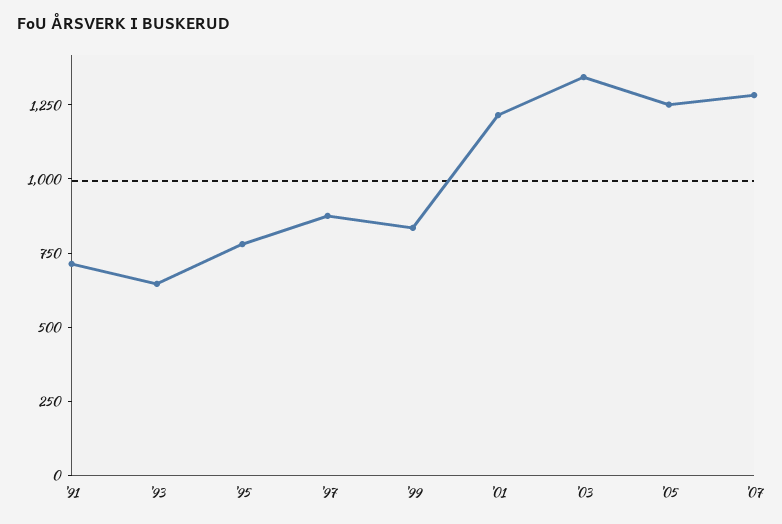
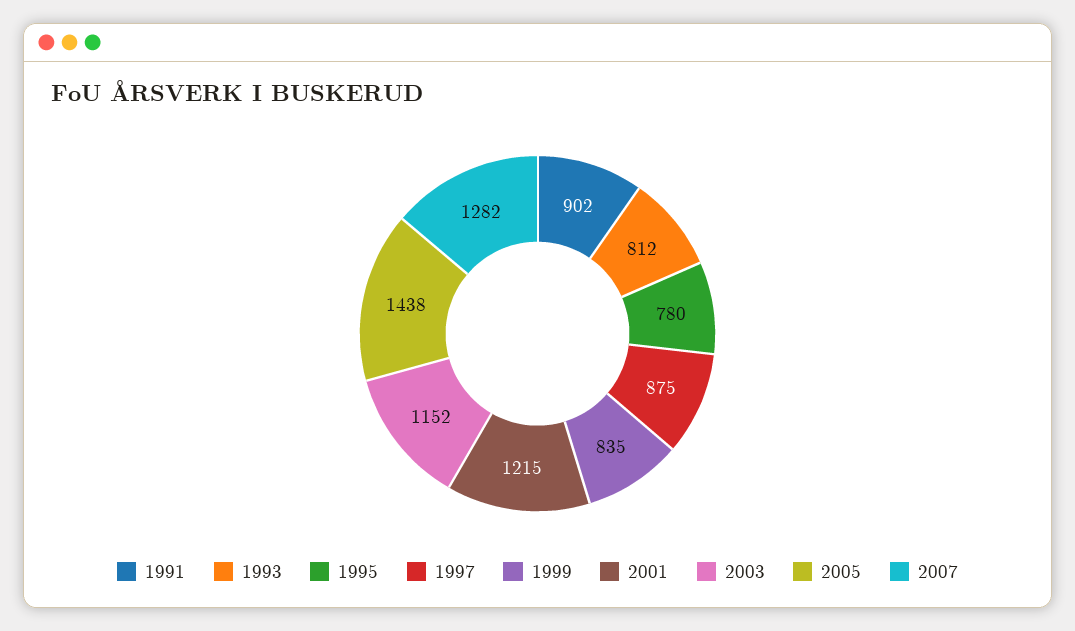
  {
-   "'91": 700,
+   "'91": 902,
-   "'93": 650,
+   "'93": 812,
    "'95": 780,
    "'97": 875,
    "'99": 835,
    "'01": 1215,
-   "'03": 1350,
+   "'03": 1152,
-   "'05": 1250,
+   "'05": 1438,
    "'07": 1282
  }

